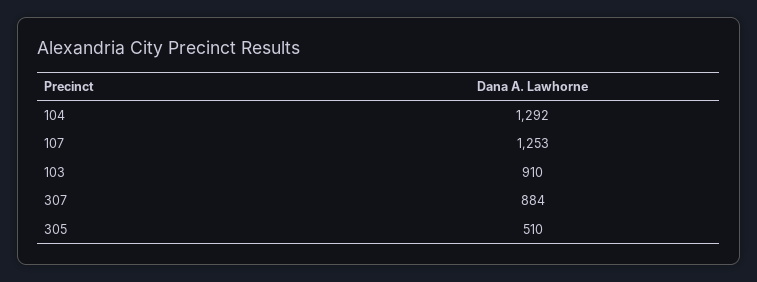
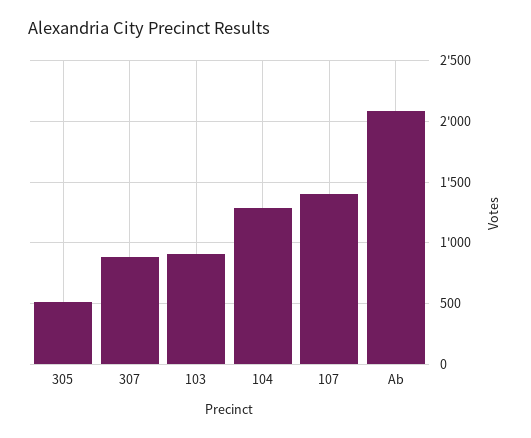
  {
    "104": 1292,
-   "107": 1253,
+   "107": 1400,
    "103": 910,
    "307": 884,
-   "305": 510
+   "305": 510,
+   "Ab": 2100
  }

